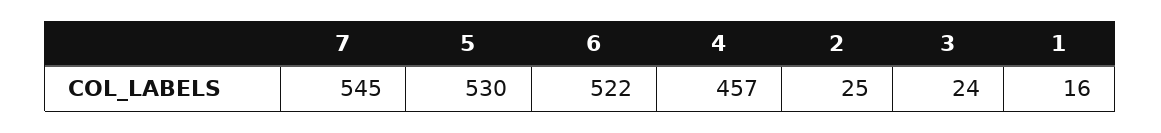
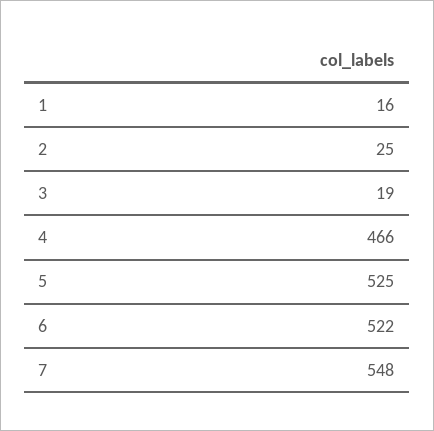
  {
-   "7": 545,
+   "7": 548,
-   "5": 530,
+   "5": 525,
    "6": 522,
-   "4": 457,
+   "4": 466,
    "2": 25,
-   "3": 24,
+   "3": 19,
    "1": 16
  }

